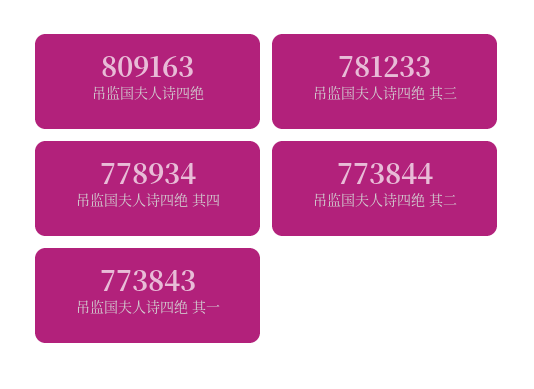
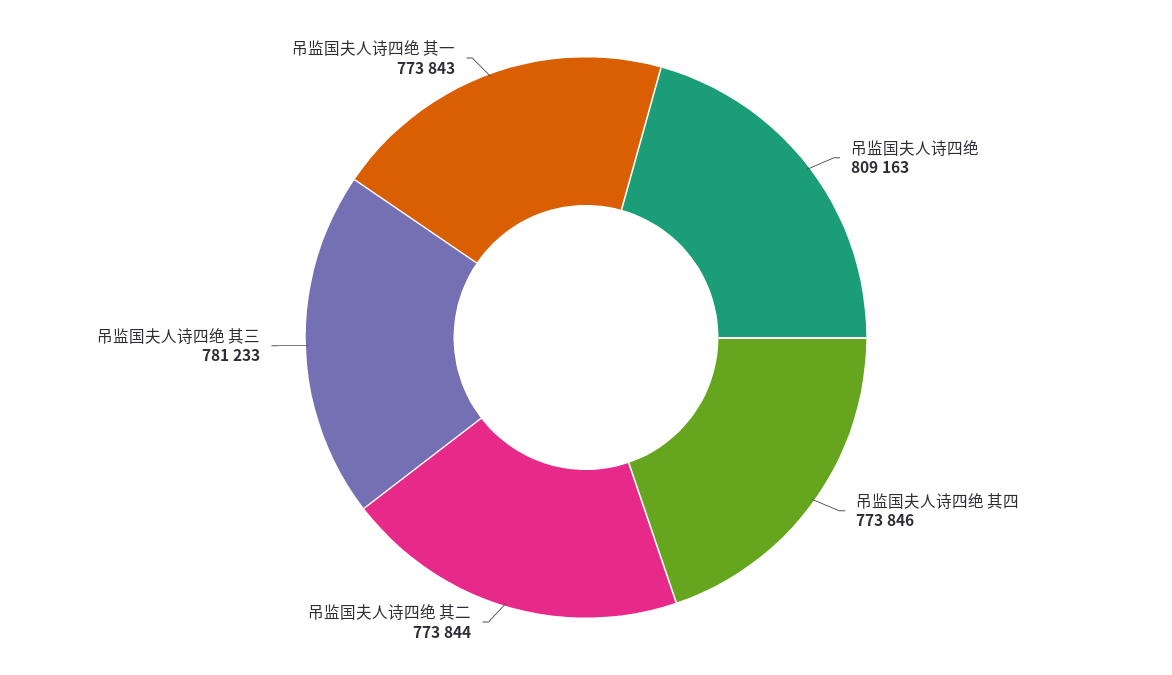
  {
    "吊监国夫人诗四绝": 809163,
    "吊监国夫人诗四绝 其三": 781233,
-   "吊监国夫人诗四绝 其四": 778934,
+   "吊监国夫人诗四绝 其四": 773846,
    "吊监国夫人诗四绝 其二": 773844,
    "吊监国夫人诗四绝 其一": 773843
  }

